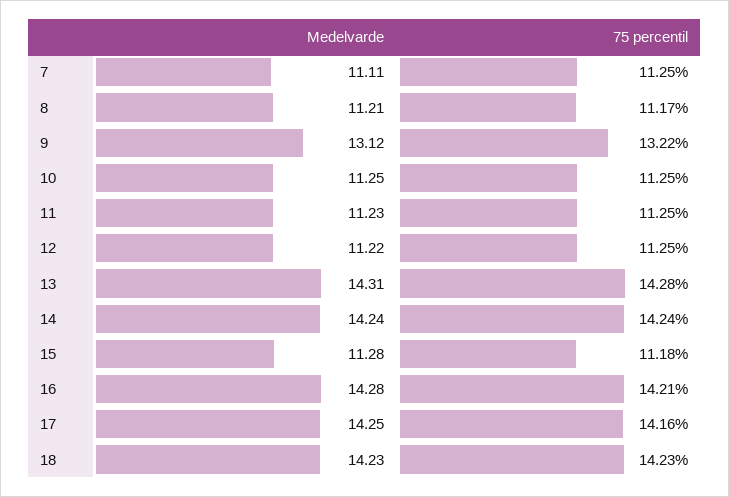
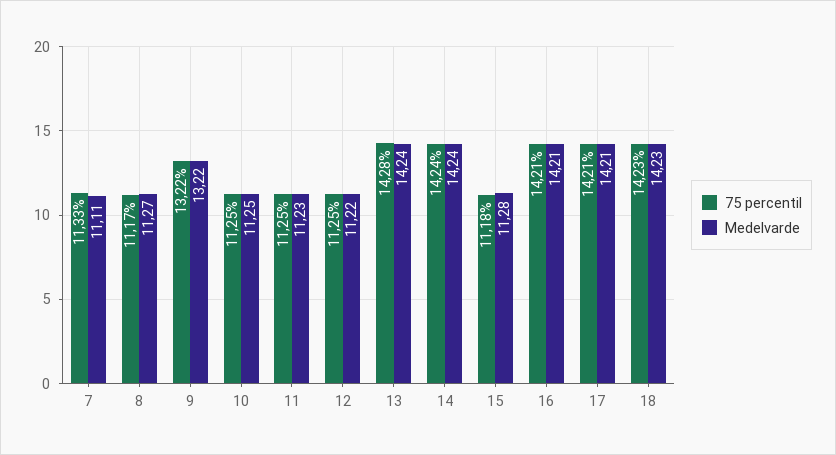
  {
    "Medelvarde": {
      "7": 11.11,
-     "8": 11.21,
+     "8": 11.27,
-     "9": 13.12,
+     "9": 13.22,
      "10": 11.25,
      "11": 11.23,
      "12": 11.22,
-     "13": 14.31,
+     "13": 14.24,
      "14": 14.24,
      "15": 11.28,
-     "16": 14.28,
+     "16": 14.21,
-     "17": 14.25,
+     "17": 14.21,
      "18": 14.23
    },
    "75 percentil": {
-     "7": 11.25,
+     "7": 11.33,
      "8": 11.17,
      "9": 13.22,
      "10": 11.25,
      "11": 11.25,
      "12": 11.25,
      "13": 14.28,
      "14": 14.24,
      "15": 11.18,
      "16": 14.21,
-     "17": 14.16,
+     "17": 14.21,
      "18": 14.23
    }
  }

